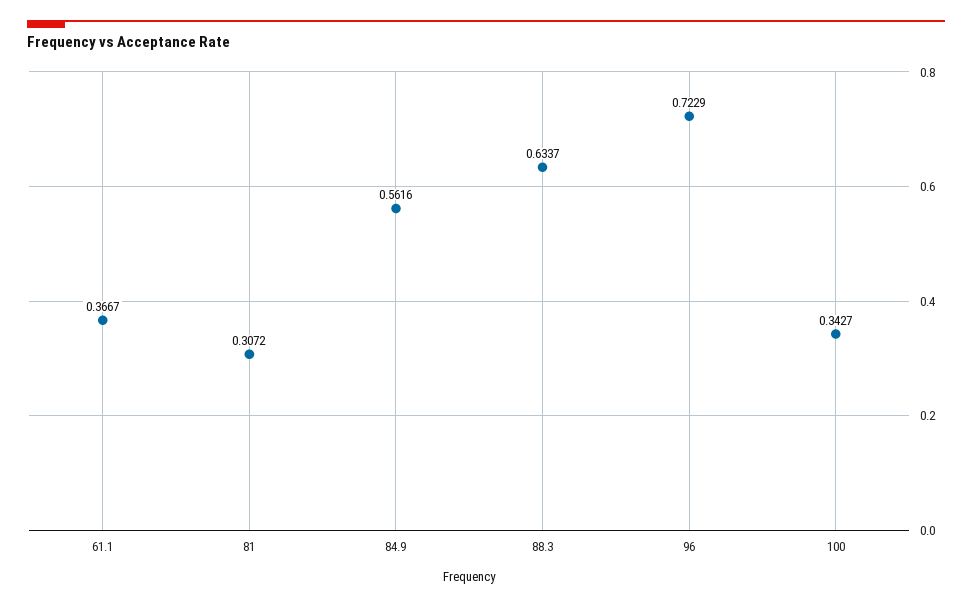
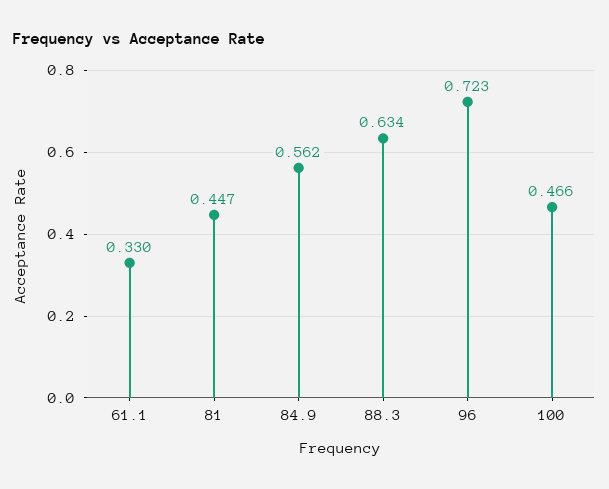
  {
-   "61.1": 0.3667,
+   "61.1": 0.33,
-   "81": 0.3072,
+   "81": 0.447,
    "84.9": 0.5616,
    "88.3": 0.6337,
    "96": 0.7229,
-   "100": 0.3427
+   "100": 0.466
  }

